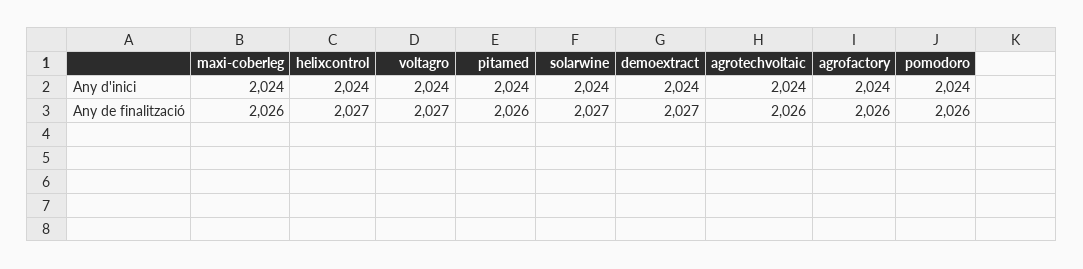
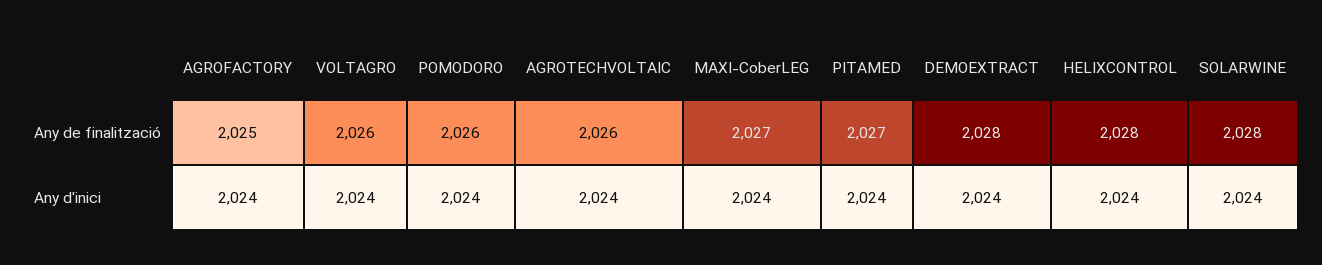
  {
    "maxi-coberleg": {
      "Any d'inici": 2024,
-     "Any de finalització": 2026
+     "Any de finalització": 2027
    },
    "helixcontrol": {
      "Any d'inici": 2024,
-     "Any de finalització": 2027
+     "Any de finalització": 2028
    },
    "voltagro": {
      "Any d'inici": 2024,
-     "Any de finalització": 2027
+     "Any de finalització": 2026
    },
    "pitamed": {
      "Any d'inici": 2024,
-     "Any de finalització": 2026
+     "Any de finalització": 2027
    },
    "solarwine": {
      "Any d'inici": 2024,
-     "Any de finalització": 2027
+     "Any de finalització": 2028
    },
    "demoextract": {
      "Any d'inici": 2024,
-     "Any de finalització": 2027
+     "Any de finalització": 2028
    },
    "agrotechvoltaic": {
      "Any d'inici": 2024,
      "Any de finalització": 2026
    },
    "agrofactory": {
      "Any d'inici": 2024,
-     "Any de finalització": 2026
+     "Any de finalització": 2025
    },
    "pomodoro": {
      "Any d'inici": 2024,
      "Any de finalització": 2026
    }
  }

